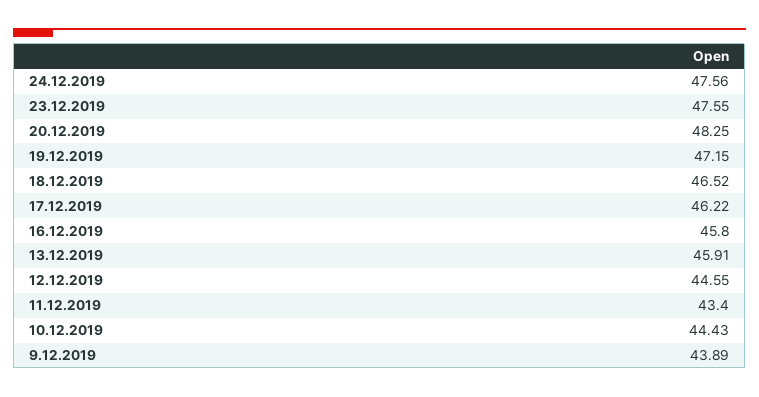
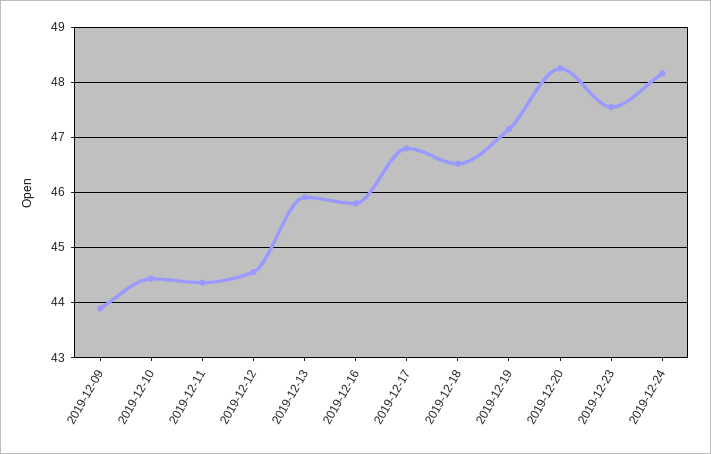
  {
-   "24.12.2019": 47.56,
+   "24.12.2019": 48.2,
    "23.12.2019": 47.55,
    "20.12.2019": 48.25,
    "19.12.2019": 47.15,
    "18.12.2019": 46.52,
-   "17.12.2019": 46.22,
+   "17.12.2019": 46.8,
    "16.12.2019": 45.8,
    "13.12.2019": 45.91,
    "12.12.2019": 44.55,
-   "11.12.2019": 43.4,
+   "11.12.2019": 44.4,
    "10.12.2019": 44.43,
    "9.12.2019": 43.89
  }

